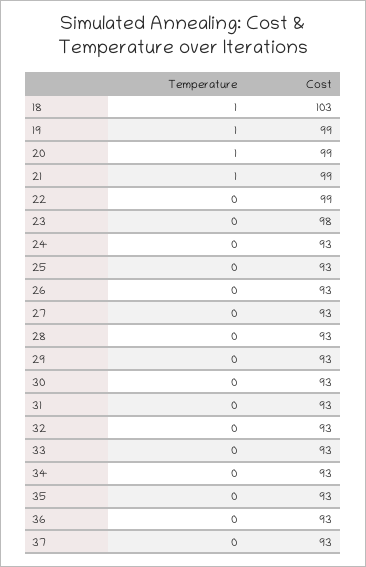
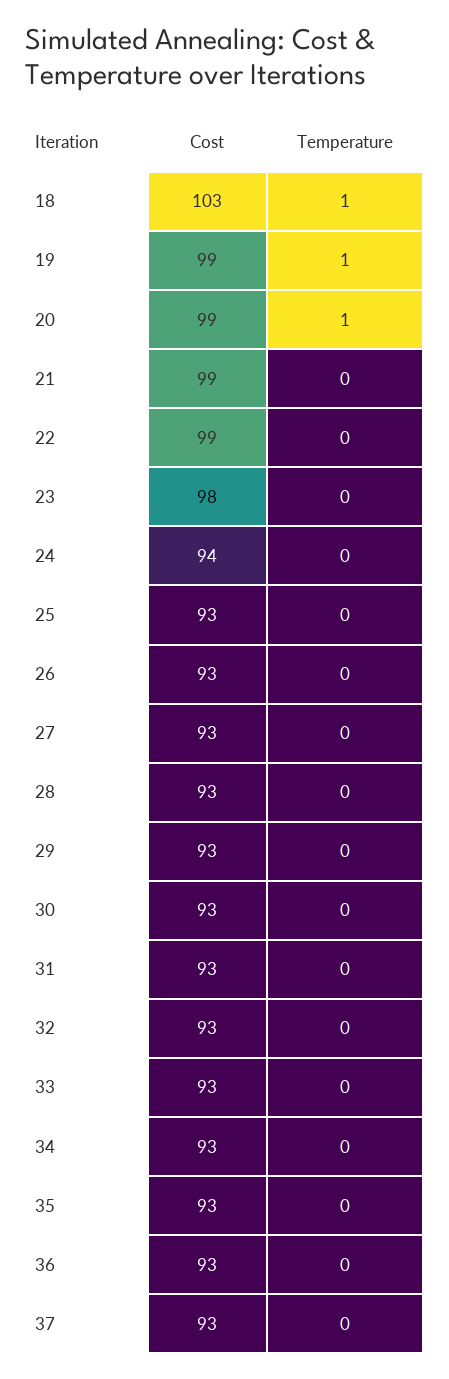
  {
    "Temperature": {
      "18": 1,
      "19": 1,
      "20": 1,
-     "21": 1,
+     "21": 0,
      "22": 0,
      "23": 0,
      "24": 0,
      "25": 0,
      "26": 0,
      "27": 0,
      "28": 0,
      "29": 0,
      "30": 0,
      "31": 0,
      "32": 0,
      "33": 0,
      "34": 0,
      "35": 0,
      "36": 0,
      "37": 0
    },
    "Cost": {
      "18": 103,
      "19": 99,
      "20": 99,
      "21": 99,
      "22": 99,
      "23": 98,
-     "24": 93,
+     "24": 94,
      "25": 93,
      "26": 93,
      "27": 93,
      "28": 93,
      "29": 93,
      "30": 93,
      "31": 93,
      "32": 93,
      "33": 93,
      "34": 93,
      "35": 93,
      "36": 93,
      "37": 93
    }
  }

